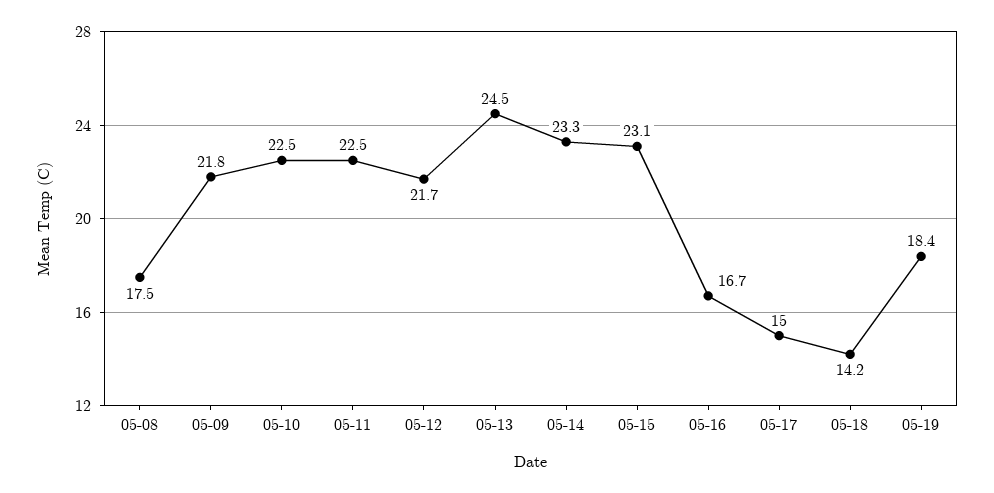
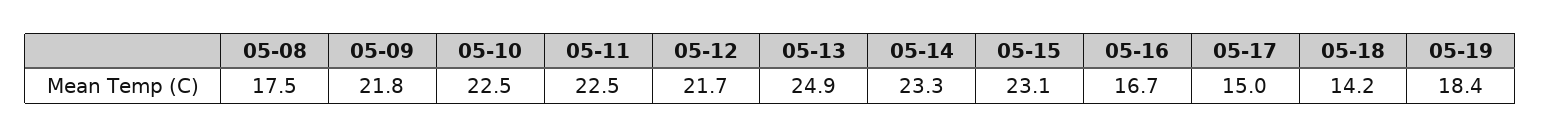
  {
    "05-08": 17.5,
    "05-09": 21.8,
    "05-10": 22.5,
    "05-11": 22.5,
    "05-12": 21.7,
-   "05-13": 24.5,
+   "05-13": 24.9,
    "05-14": 23.3,
    "05-15": 23.1,
    "05-16": 16.7,
    "05-17": 15,
    "05-18": 14.2,
    "05-19": 18.4
  }

